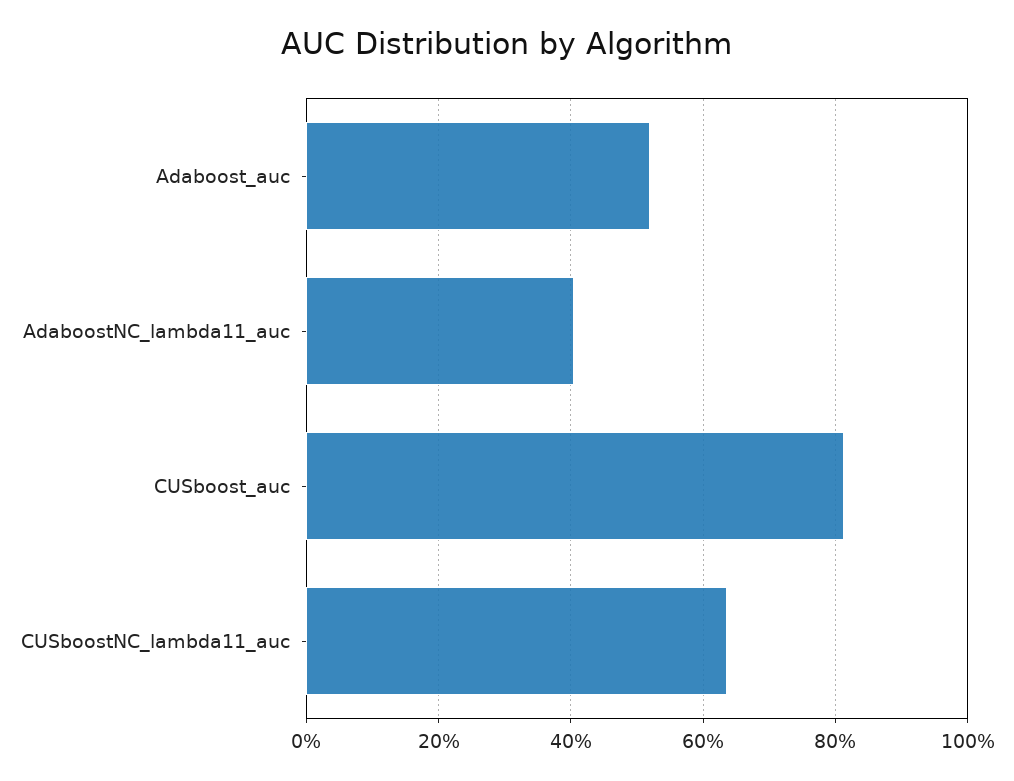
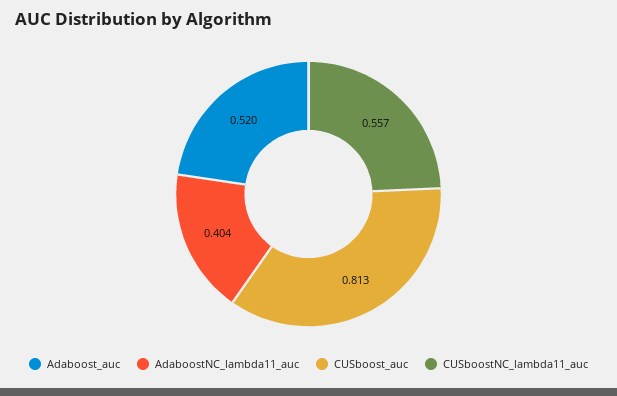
  {
    "Adaboost_auc": 0.52,
    "AdaboostNC_lambda11_auc": 0.404,
    "CUSboost_auc": 0.813,
-   "CUSboostNC_lambda11_auc": 0.64
+   "CUSboostNC_lambda11_auc": 0.557
  }

